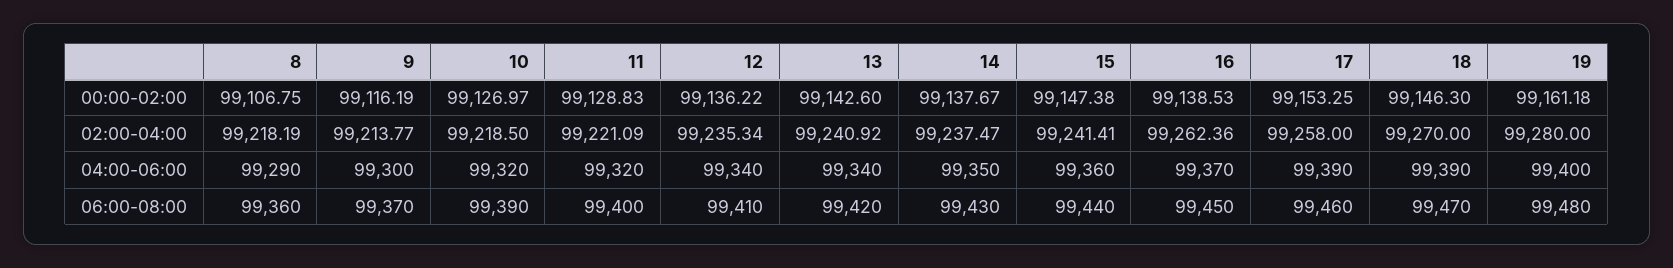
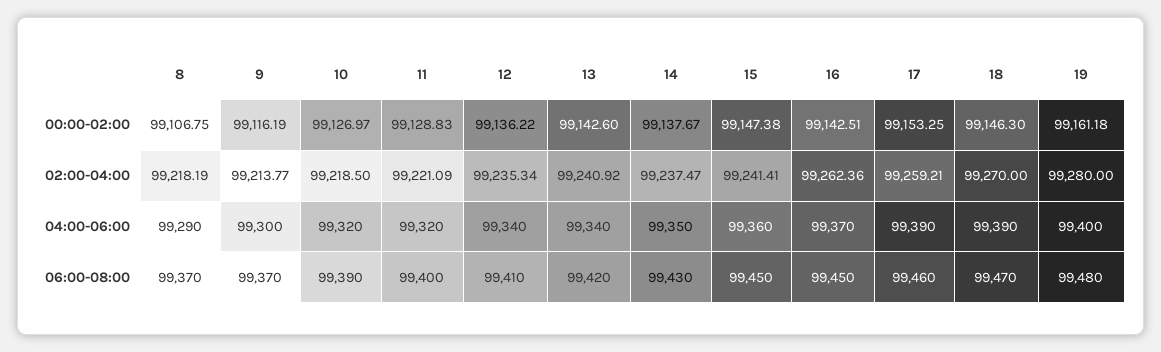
  {
    "8": {
      "00:00-02:00": 99106.75,
      "02:00-04:00": 99218.19,
      "04:00-06:00": 99290,
-     "06:00-08:00": 99360
+     "06:00-08:00": 99370
    },
    "9": {
      "00:00-02:00": 99116.19,
      "02:00-04:00": 99213.77,
      "04:00-06:00": 99300,
      "06:00-08:00": 99370
    },
    "10": {
      "00:00-02:00": 99126.97,
      "02:00-04:00": 99218.5,
      "04:00-06:00": 99320,
      "06:00-08:00": 99390
    },
    "11": {
      "00:00-02:00": 99128.83,
      "02:00-04:00": 99221.09,
      "04:00-06:00": 99320,
      "06:00-08:00": 99400
    },
    "12": {
      "00:00-02:00": 99136.22,
      "02:00-04:00": 99235.34,
      "04:00-06:00": 99340,
      "06:00-08:00": 99410
    },
    "13": {
      "00:00-02:00": 99142.6,
      "02:00-04:00": 99240.92,
      "04:00-06:00": 99340,
      "06:00-08:00": 99420
    },
    "14": {
      "00:00-02:00": 99137.67,
      "02:00-04:00": 99237.47,
      "04:00-06:00": 99350,
      "06:00-08:00": 99430
    },
    "15": {
      "00:00-02:00": 99147.38,
      "02:00-04:00": 99241.41,
      "04:00-06:00": 99360,
-     "06:00-08:00": 99440
+     "06:00-08:00": 99450
    },
    "16": {
-     "00:00-02:00": 99138.53,
+     "00:00-02:00": 99142.51,
      "02:00-04:00": 99262.36,
      "04:00-06:00": 99370,
      "06:00-08:00": 99450
    },
    "17": {
      "00:00-02:00": 99153.25,
-     "02:00-04:00": 99258,
+     "02:00-04:00": 99259.21,
      "04:00-06:00": 99390,
      "06:00-08:00": 99460
    },
    "18": {
      "00:00-02:00": 99146.3,
      "02:00-04:00": 99270,
      "04:00-06:00": 99390,
      "06:00-08:00": 99470
    },
    "19": {
      "00:00-02:00": 99161.18,
      "02:00-04:00": 99280,
      "04:00-06:00": 99400,
      "06:00-08:00": 99480
    }
  }

